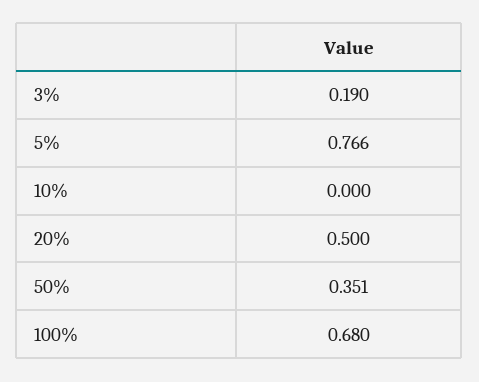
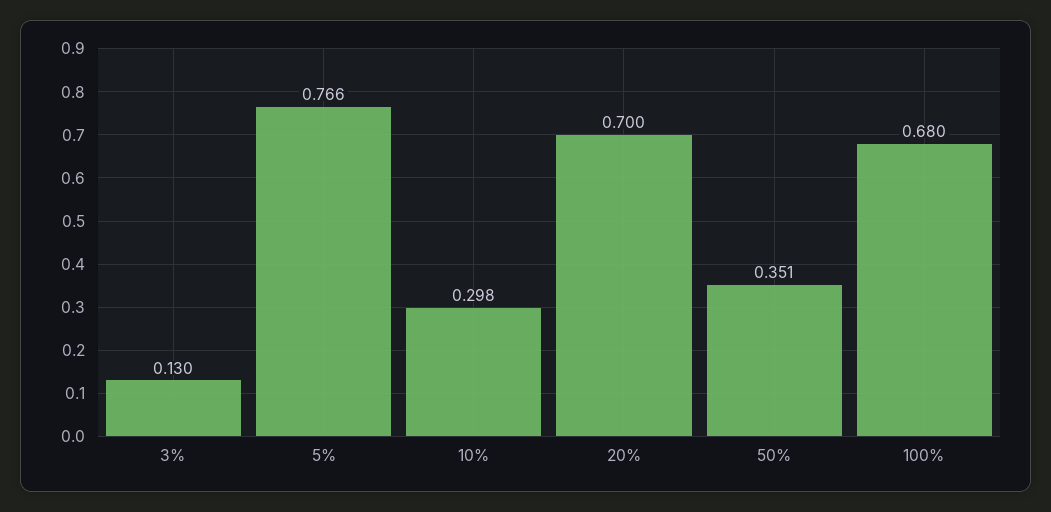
  {
-   "3%": 0.19,
+   "3%": 0.13,
    "5%": 0.766,
-   "10%": 0,
+   "10%": 0.298,
-   "20%": 0.5,
+   "20%": 0.7,
    "50%": 0.351,
    "100%": 0.68
  }

